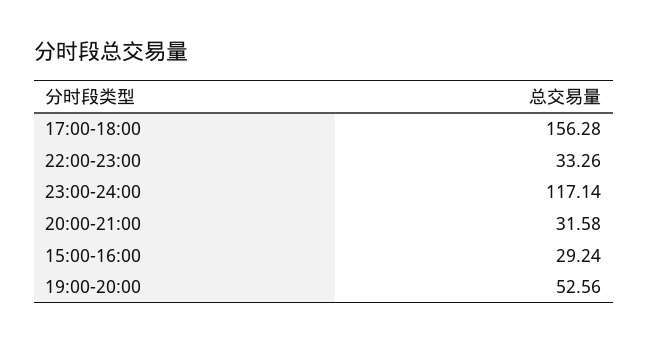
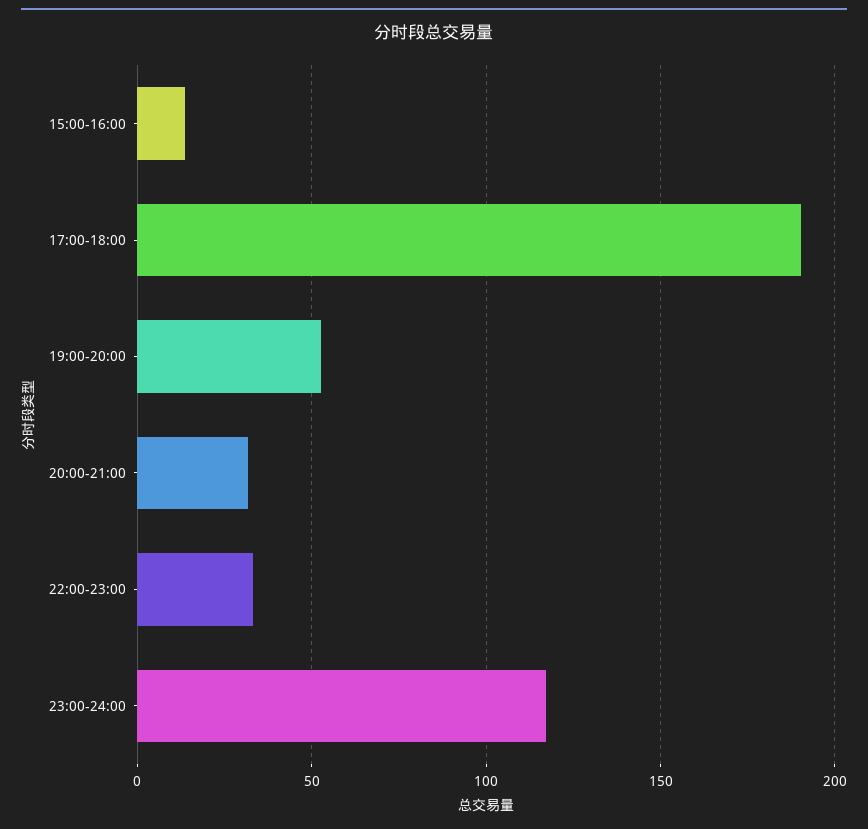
  {
-   "17:00-18:00": 156.28,
+   "17:00-18:00": 190,
    "22:00-23:00": 33.26,
    "23:00-24:00": 117.14,
    "20:00-21:00": 31.58,
-   "15:00-16:00": 29.24,
+   "15:00-16:00": 15,
    "19:00-20:00": 52.56
  }

